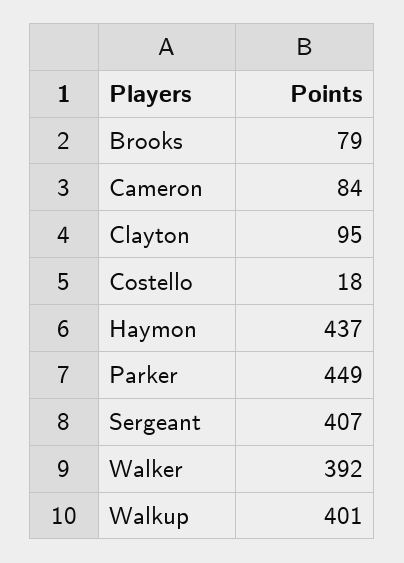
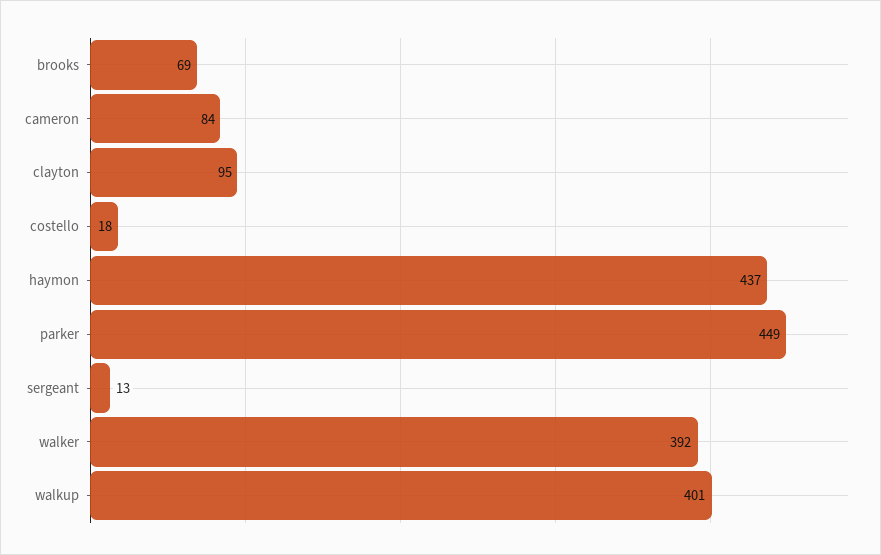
  {
-   "Brooks": 79,
+   "Brooks": 69,
    "Cameron": 84,
    "Clayton": 95,
    "Costello": 18,
    "Haymon": 437,
    "Parker": 449,
-   "Sergeant": 407,
+   "Sergeant": 13,
    "Walker": 392,
    "Walkup": 401
  }

